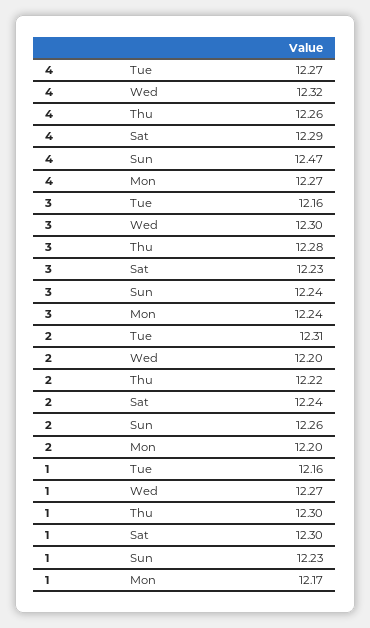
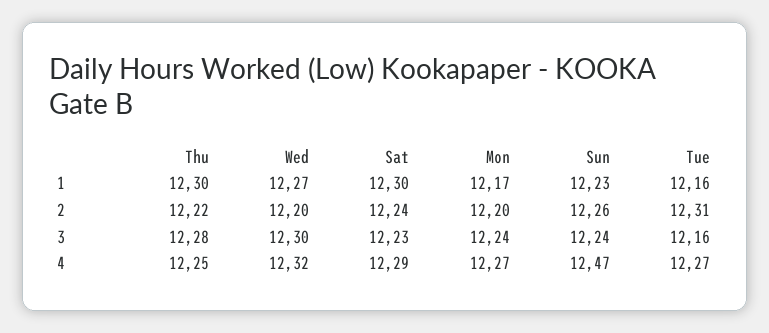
  {
    "4": {
      "Tue": 12.27,
      "Wed": 12.32,
-     "Thu": 12.26,
+     "Thu": 12.25,
      "Sat": 12.29,
      "Sun": 12.47,
      "Mon": 12.27
    },
    "3": {
      "Tue": 12.16,
      "Wed": 12.3,
      "Thu": 12.28,
      "Sat": 12.23,
      "Sun": 12.24,
      "Mon": 12.24
    },
    "2": {
      "Tue": 12.31,
      "Wed": 12.2,
      "Thu": 12.22,
      "Sat": 12.24,
      "Sun": 12.26,
      "Mon": 12.2
    },
    "1": {
      "Tue": 12.16,
      "Wed": 12.27,
      "Thu": 12.3,
      "Sat": 12.3,
      "Sun": 12.23,
      "Mon": 12.17
    }
  }

